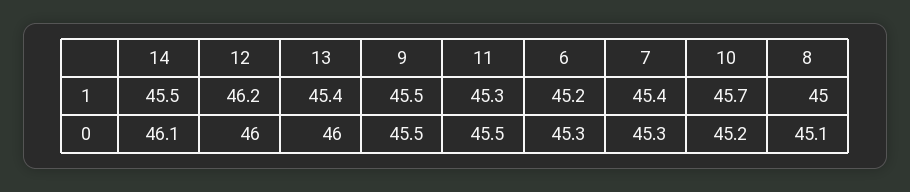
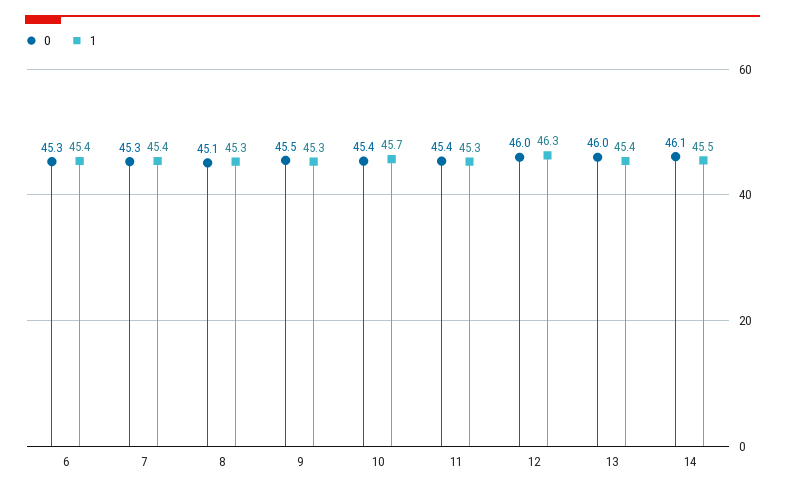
  {
    "1": {
      "14": 45.5,
-     "12": 46.2,
+     "12": 46.3,
      "13": 45.4,
-     "9": 45.5,
+     "9": 45.3,
      "11": 45.3,
-     "6": 45.2,
+     "6": 45.4,
      "7": 45.4,
      "10": 45.7,
-     "8": 45
+     "8": 45.3
    },
    "0": {
      "14": 46.1,
      "12": 46,
      "13": 46,
      "9": 45.5,
-     "11": 45.5,
+     "11": 45.4,
      "6": 45.3,
      "7": 45.3,
-     "10": 45.2,
+     "10": 45.4,
      "8": 45.1
    }
  }

